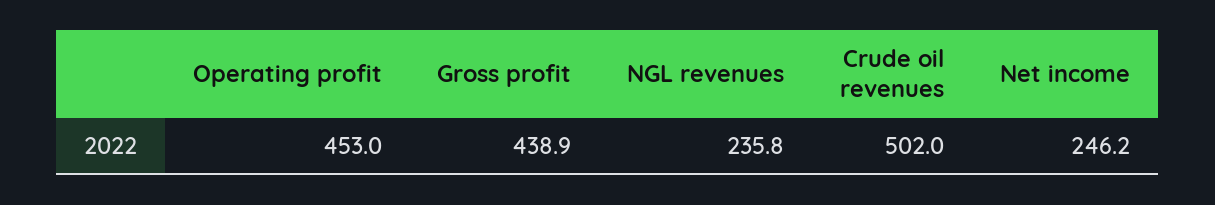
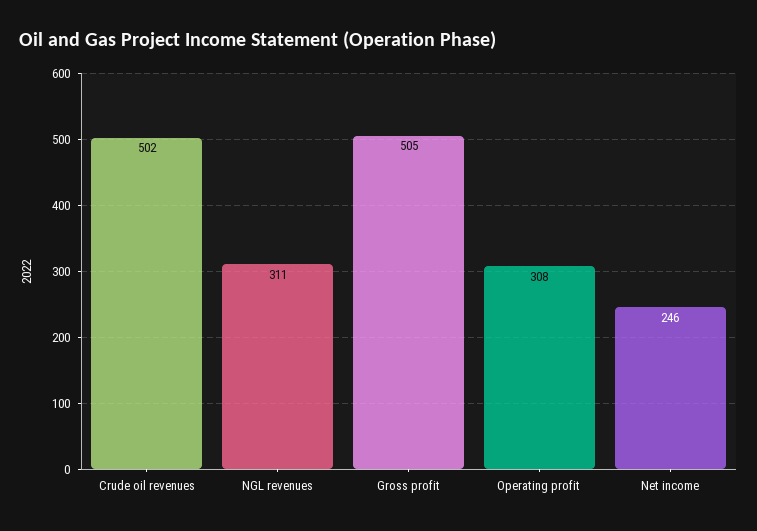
  {
-   "Operating profit": 453,
+   "Operating profit": 308,
-   "Gross profit": 438.9,
+   "Gross profit": 505,
-   "NGL revenues": 235.8,
+   "NGL revenues": 311,
    "Crude oil revenues": 502,
    "Net income": 246.2
  }

